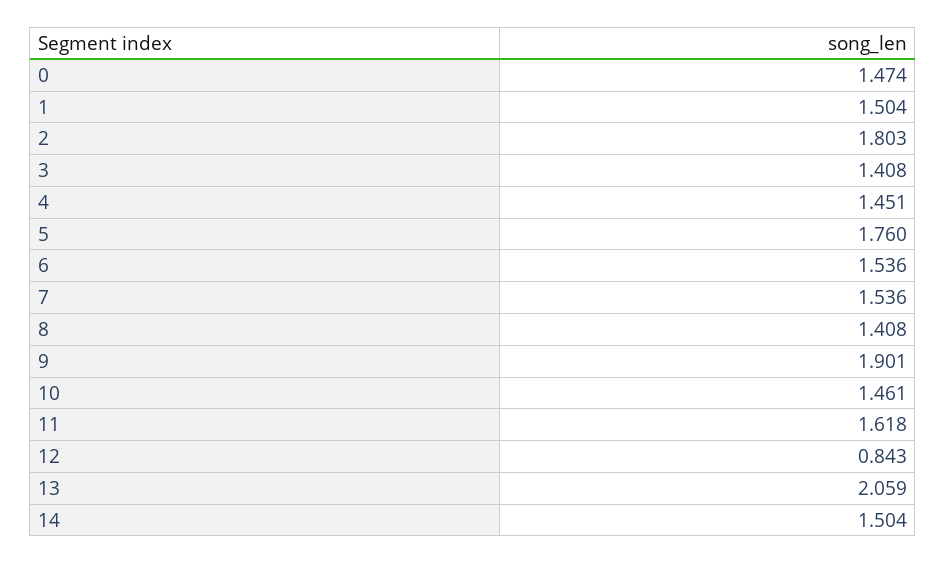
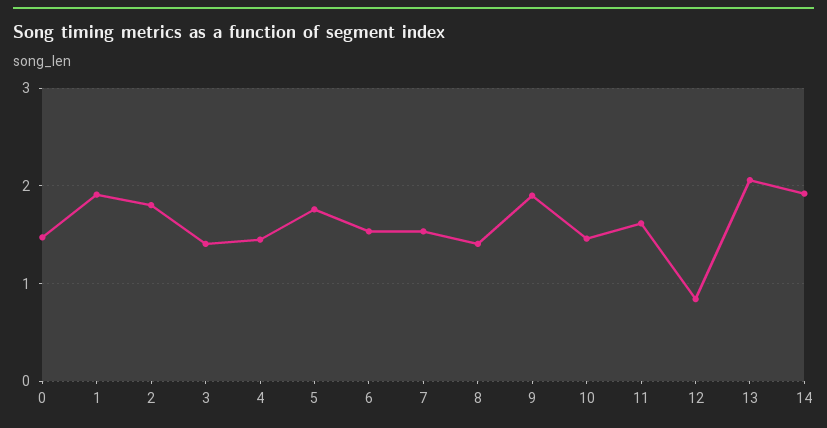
  {
    "0": 1.474,
-   "1": 1.504,
+   "1": 1.9,
    "2": 1.803,
    "3": 1.408,
    "4": 1.451,
    "5": 1.76,
    "6": 1.536,
    "7": 1.536,
    "8": 1.408,
    "9": 1.901,
    "10": 1.461,
    "11": 1.618,
    "12": 0.843,
    "13": 2.059,
-   "14": 1.504
+   "14": 1.9
  }

